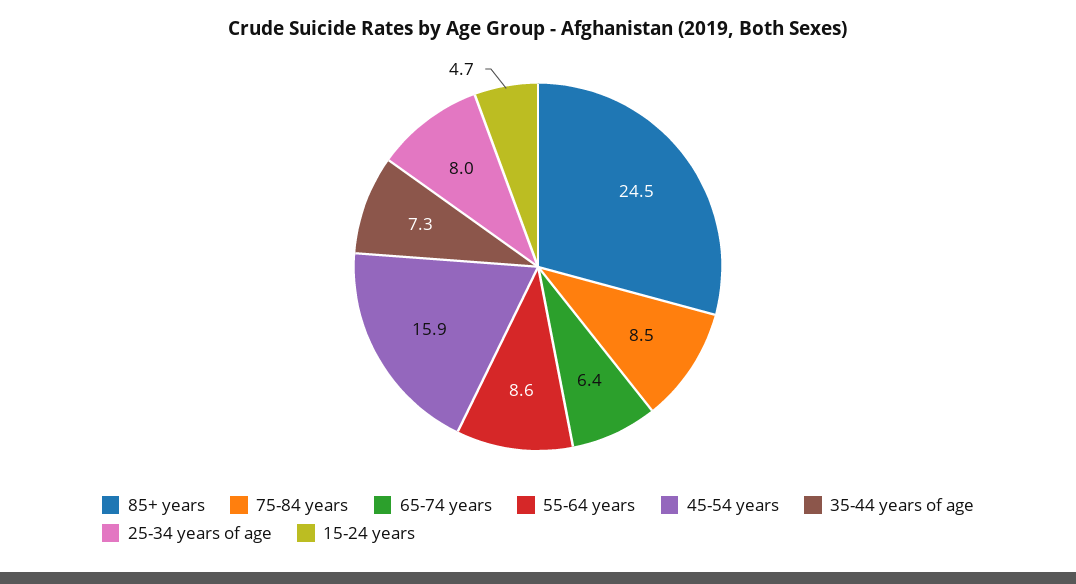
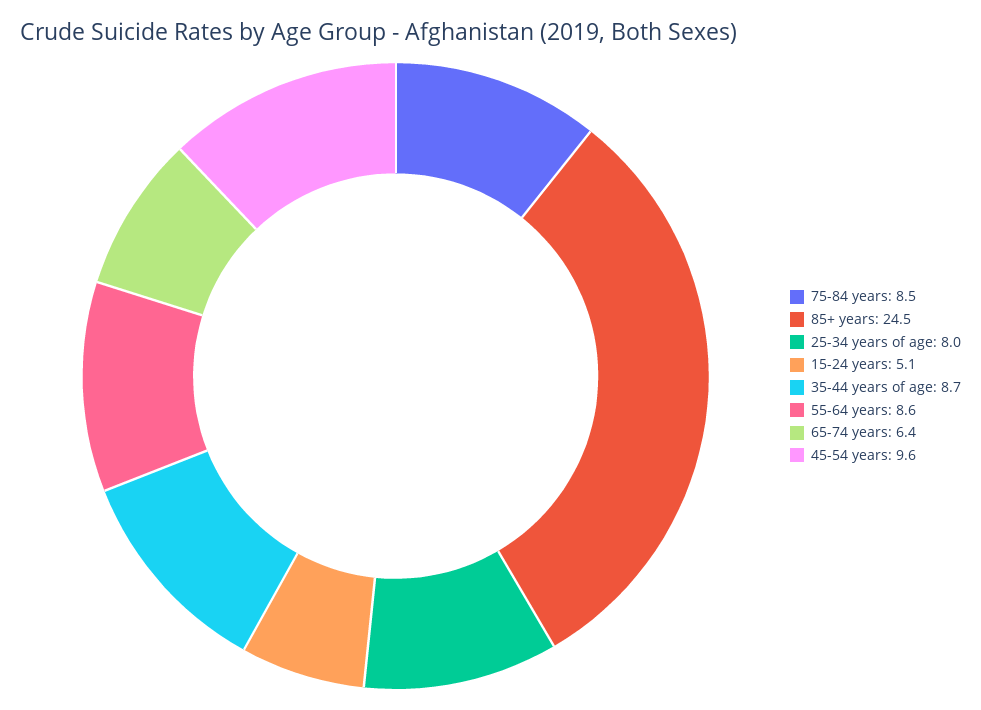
  {
    "85+ years": 24.5,
    "75-84 years": 8.5,
    "65-74 years": 6.4,
    "55-64 years": 8.6,
-   "45-54 years": 15.9,
+   "45-54 years": 9.6,
-   "35-44 years of age": 7.3,
+   "35-44 years of age": 8.7,
    "25-34 years of age": 8,
-   "15-24 years": 4.7
+   "15-24 years": 5.1
  }

